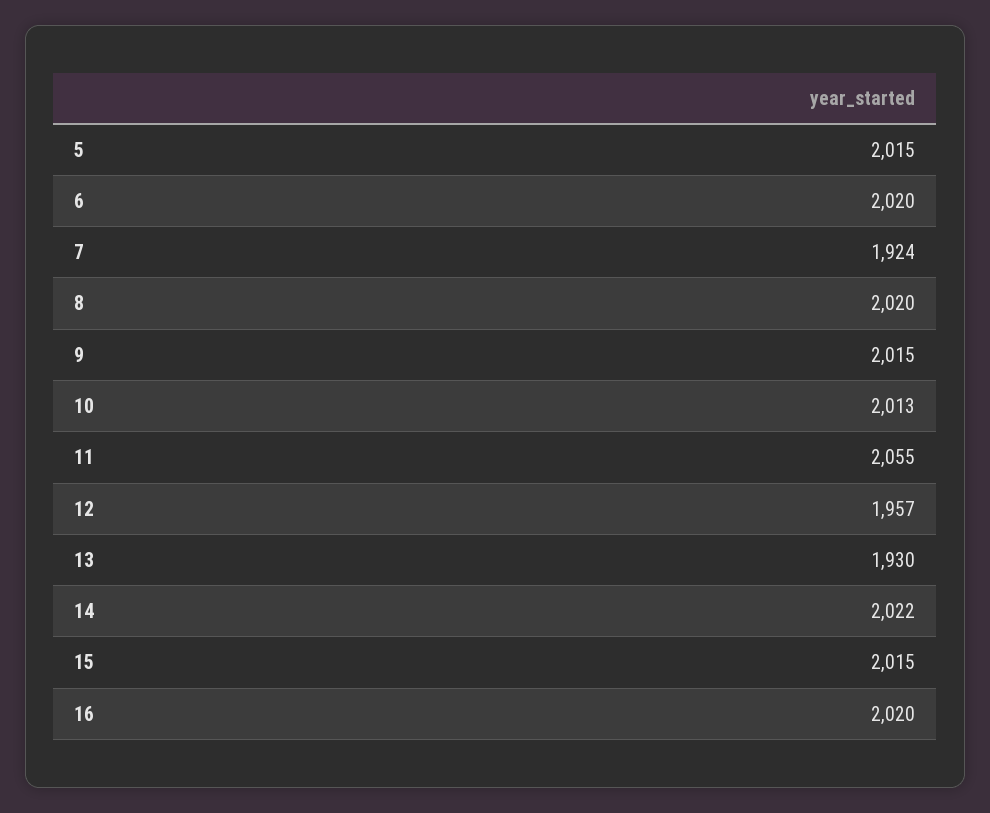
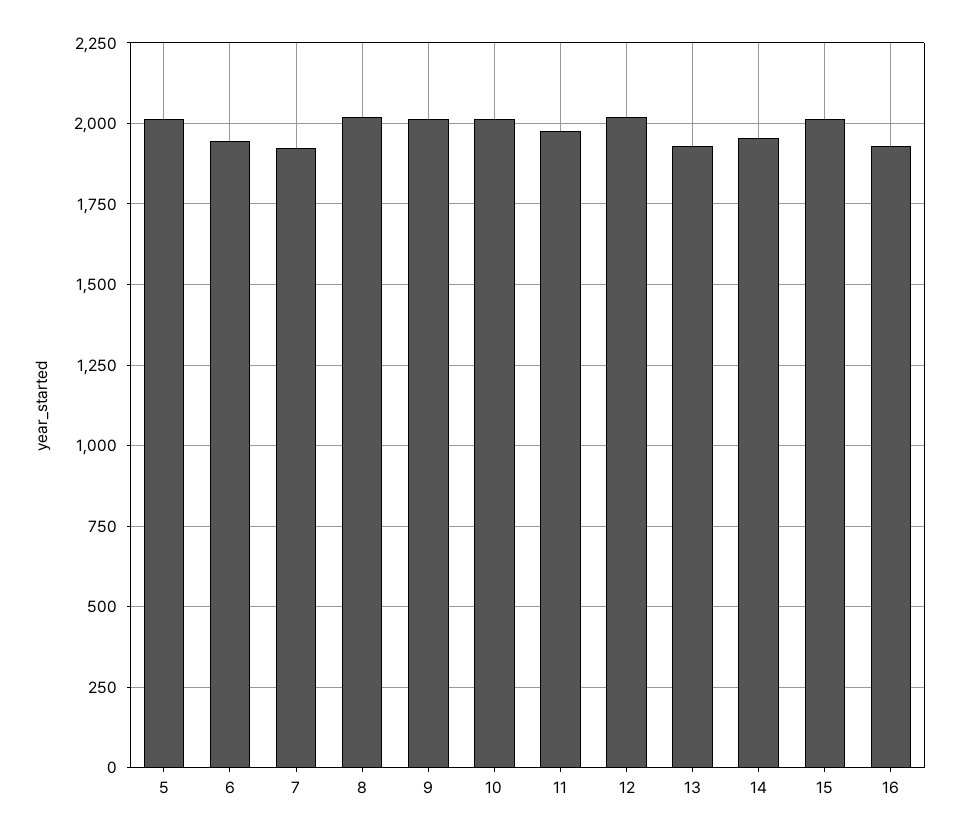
  {
    "5": 2015,
-   "6": 2020,
+   "6": 1950,
    "7": 1924,
    "8": 2020,
    "9": 2015,
    "10": 2013,
-   "11": 2055,
+   "11": 1975,
-   "12": 1957,
+   "12": 2025,
    "13": 1930,
-   "14": 2022,
+   "14": 1950,
    "15": 2015,
-   "16": 2020
+   "16": 1925
  }

